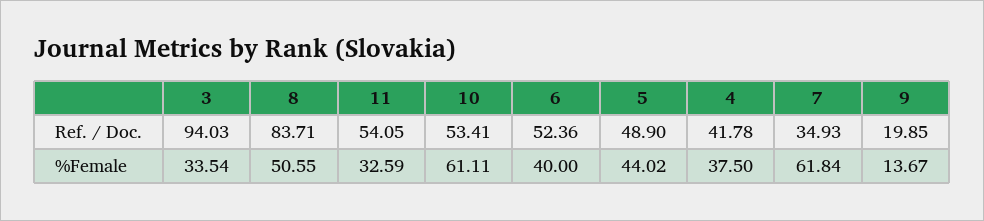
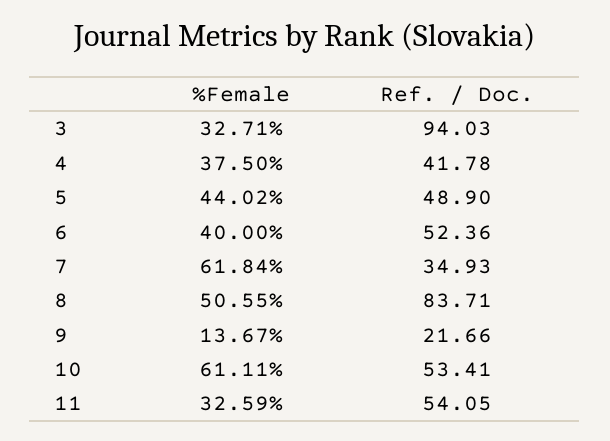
  {
    "3": {
      "Ref. / Doc.": 94.03,
-     "%Female": 33.54
+     "%Female": 32.71
    },
    "8": {
      "Ref. / Doc.": 83.71,
      "%Female": 50.55
    },
    "11": {
      "Ref. / Doc.": 54.05,
      "%Female": 32.59
    },
    "10": {
      "Ref. / Doc.": 53.41,
      "%Female": 61.11
    },
    "6": {
      "Ref. / Doc.": 52.36,
      "%Female": 40
    },
    "5": {
      "Ref. / Doc.": 48.9,
      "%Female": 44.02
    },
    "4": {
      "Ref. / Doc.": 41.78,
      "%Female": 37.5
    },
    "7": {
      "Ref. / Doc.": 34.93,
      "%Female": 61.84
    },
    "9": {
-     "Ref. / Doc.": 19.85,
+     "Ref. / Doc.": 21.66,
      "%Female": 13.67
    }
  }

